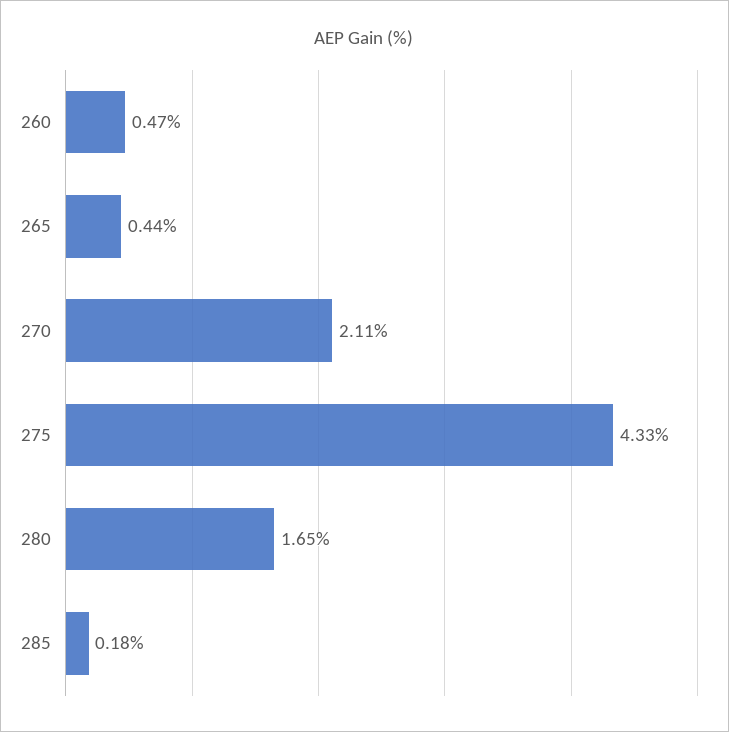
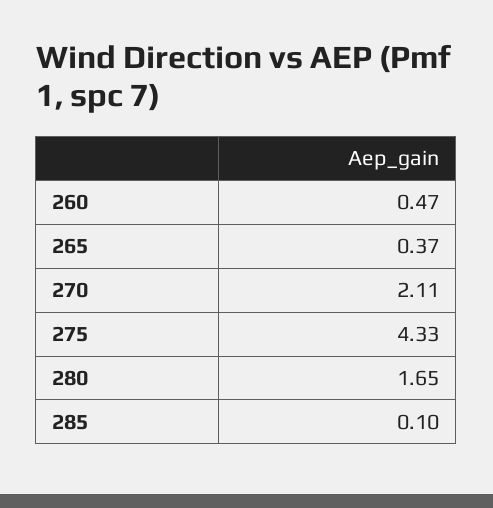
  {
    "260": 0.47,
-   "265": 0.44,
+   "265": 0.37,
    "270": 2.11,
    "275": 4.33,
    "280": 1.65,
-   "285": 0.18
+   "285": 0.1
  }

